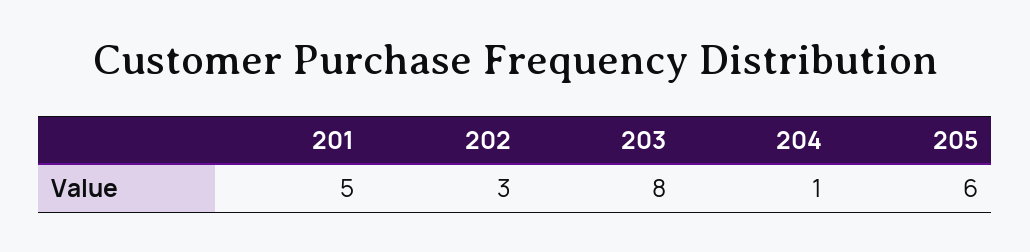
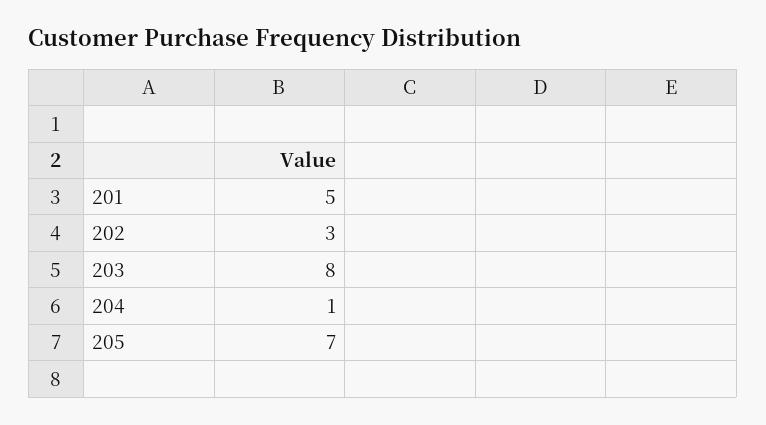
  {
    "201": 5,
    "202": 3,
    "203": 8,
    "204": 1,
-   "205": 6
+   "205": 7
  }

